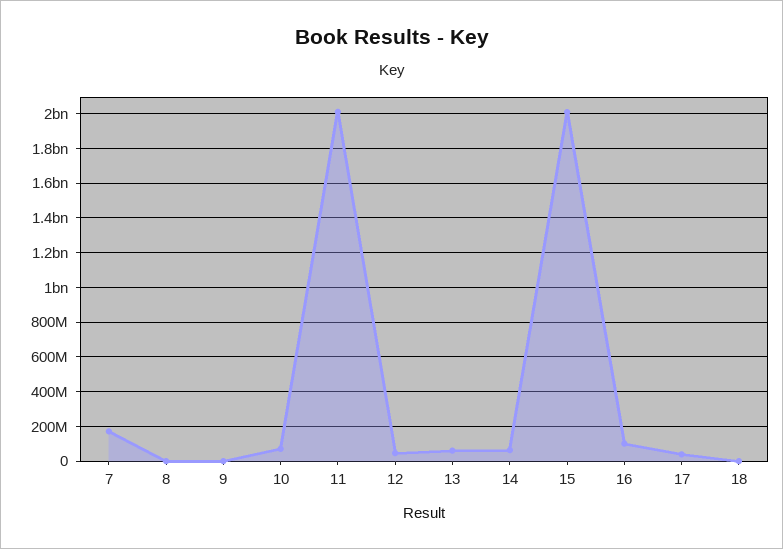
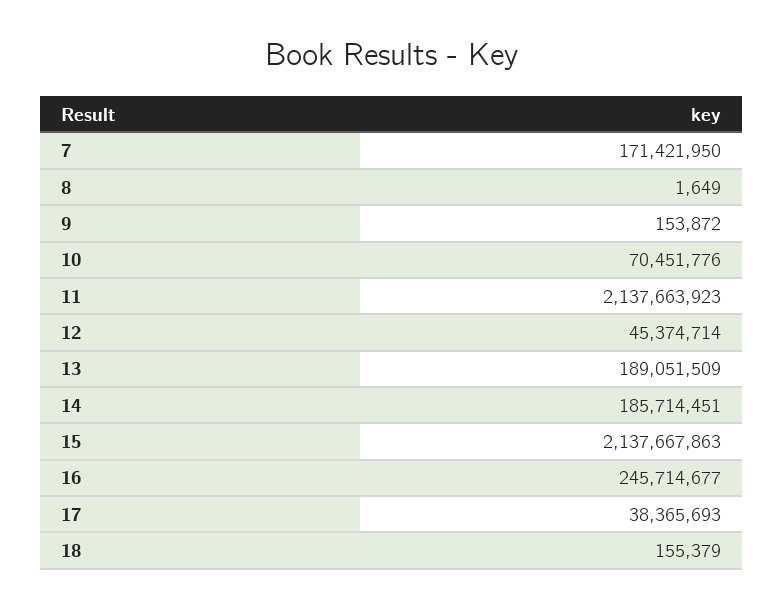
  {
    "7": 171421950,
    "8": 1649,
    "9": 153872,
    "10": 70451776,
-   "11": 2000000000,
+   "11": 2137663923,
    "12": 45374714,
-   "13": 50000000,
+   "13": 189051509,
-   "14": 50000000,
+   "14": 185714451,
-   "15": 2000000000,
+   "15": 2137667863,
-   "16": 100000000,
+   "16": 245714677,
    "17": 38365693,
    "18": 155379
  }

